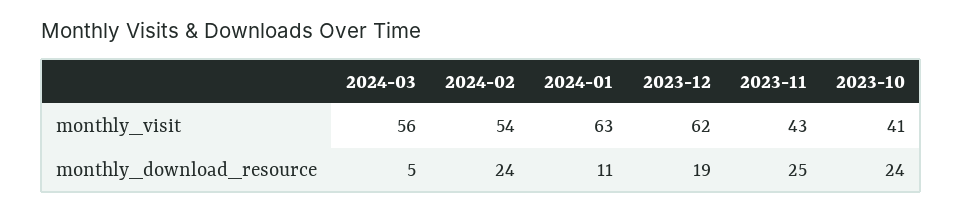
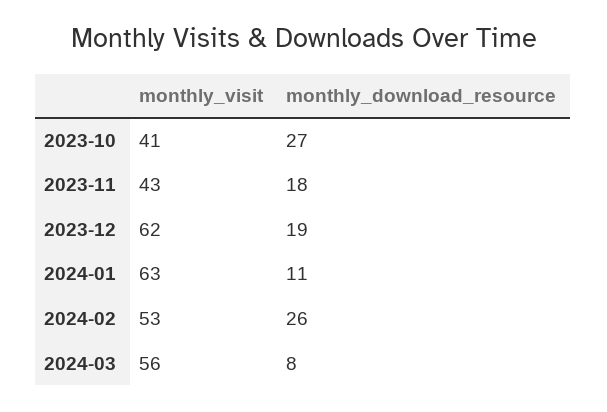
  {
    "2024-03": {
      "monthly_visit": 56,
-     "monthly_download_resource": 5
+     "monthly_download_resource": 8
    },
    "2024-02": {
-     "monthly_visit": 54,
+     "monthly_visit": 53,
-     "monthly_download_resource": 24
+     "monthly_download_resource": 26
    },
    "2024-01": {
      "monthly_visit": 63,
      "monthly_download_resource": 11
    },
    "2023-12": {
      "monthly_visit": 62,
      "monthly_download_resource": 19
    },
    "2023-11": {
      "monthly_visit": 43,
-     "monthly_download_resource": 25
+     "monthly_download_resource": 18
    },
    "2023-10": {
      "monthly_visit": 41,
-     "monthly_download_resource": 24
+     "monthly_download_resource": 27
    }
  }

